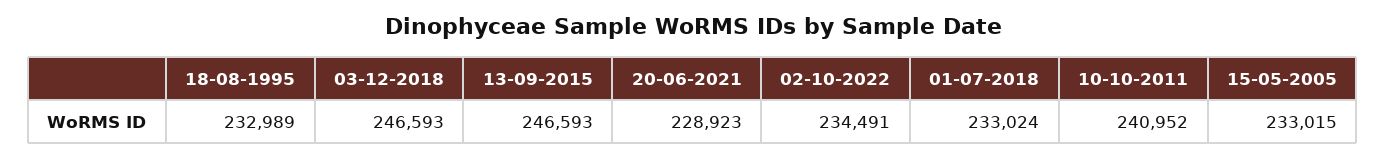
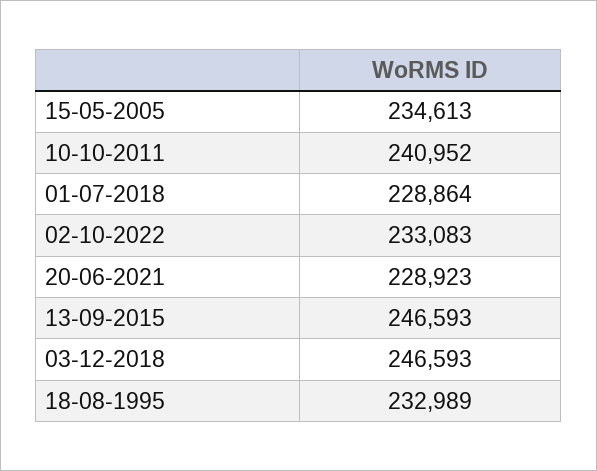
  {
    "18-08-1995": 232989,
    "03-12-2018": 246593,
    "13-09-2015": 246593,
    "20-06-2021": 228923,
-   "02-10-2022": 234491,
+   "02-10-2022": 233083,
-   "01-07-2018": 233024,
+   "01-07-2018": 228864,
    "10-10-2011": 240952,
-   "15-05-2005": 233015
+   "15-05-2005": 234613
  }

